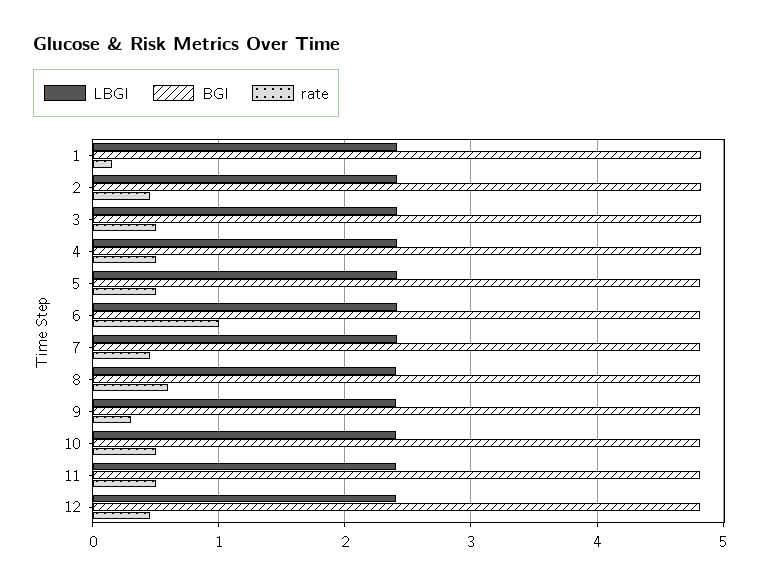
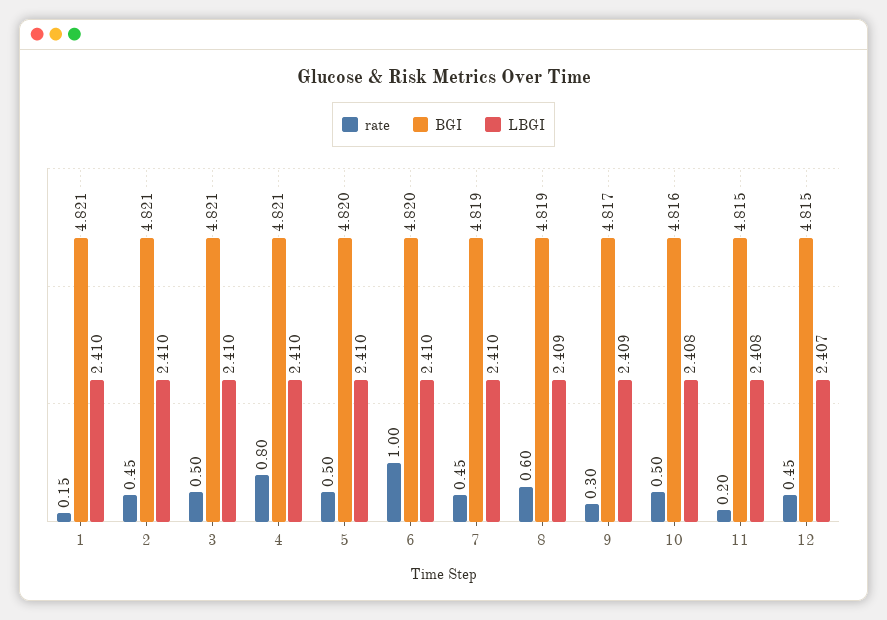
  {
    "LBGI": {
      "1": 2.41,
      "2": 2.41,
      "3": 2.41,
      "4": 2.41,
      "5": 2.41,
      "6": 2.41,
      "7": 2.41,
      "8": 2.409,
      "9": 2.409,
      "10": 2.408,
      "11": 2.408,
      "12": 2.407
    },
    "BGI": {
      "1": 4.821,
      "2": 4.821,
      "3": 4.821,
      "4": 4.821,
      "5": 4.82,
      "6": 4.82,
      "7": 4.819,
      "8": 4.819,
      "9": 4.817,
      "10": 4.816,
      "11": 4.815,
      "12": 4.815
    },
    "rate": {
      "1": 0.15,
      "2": 0.45,
      "3": 0.5,
-     "4": 0.5,
+     "4": 0.8,
      "5": 0.5,
      "6": 1,
      "7": 0.45,
      "8": 0.6,
      "9": 0.3,
      "10": 0.5,
-     "11": 0.5,
+     "11": 0.2,
      "12": 0.45
    }
  }

